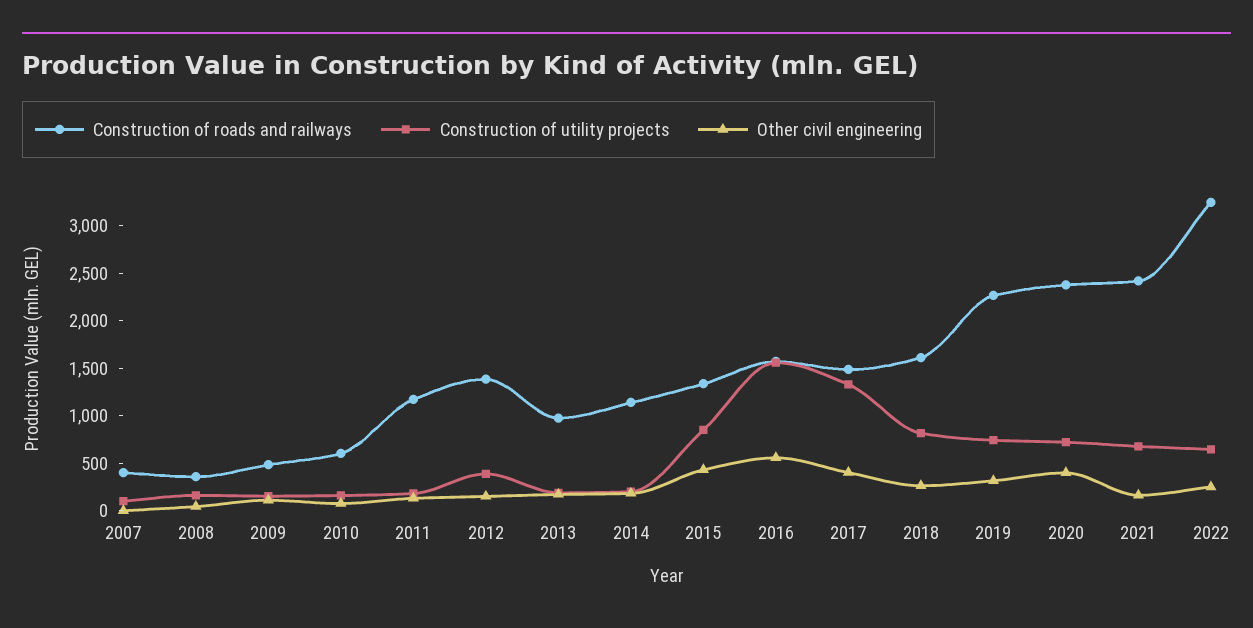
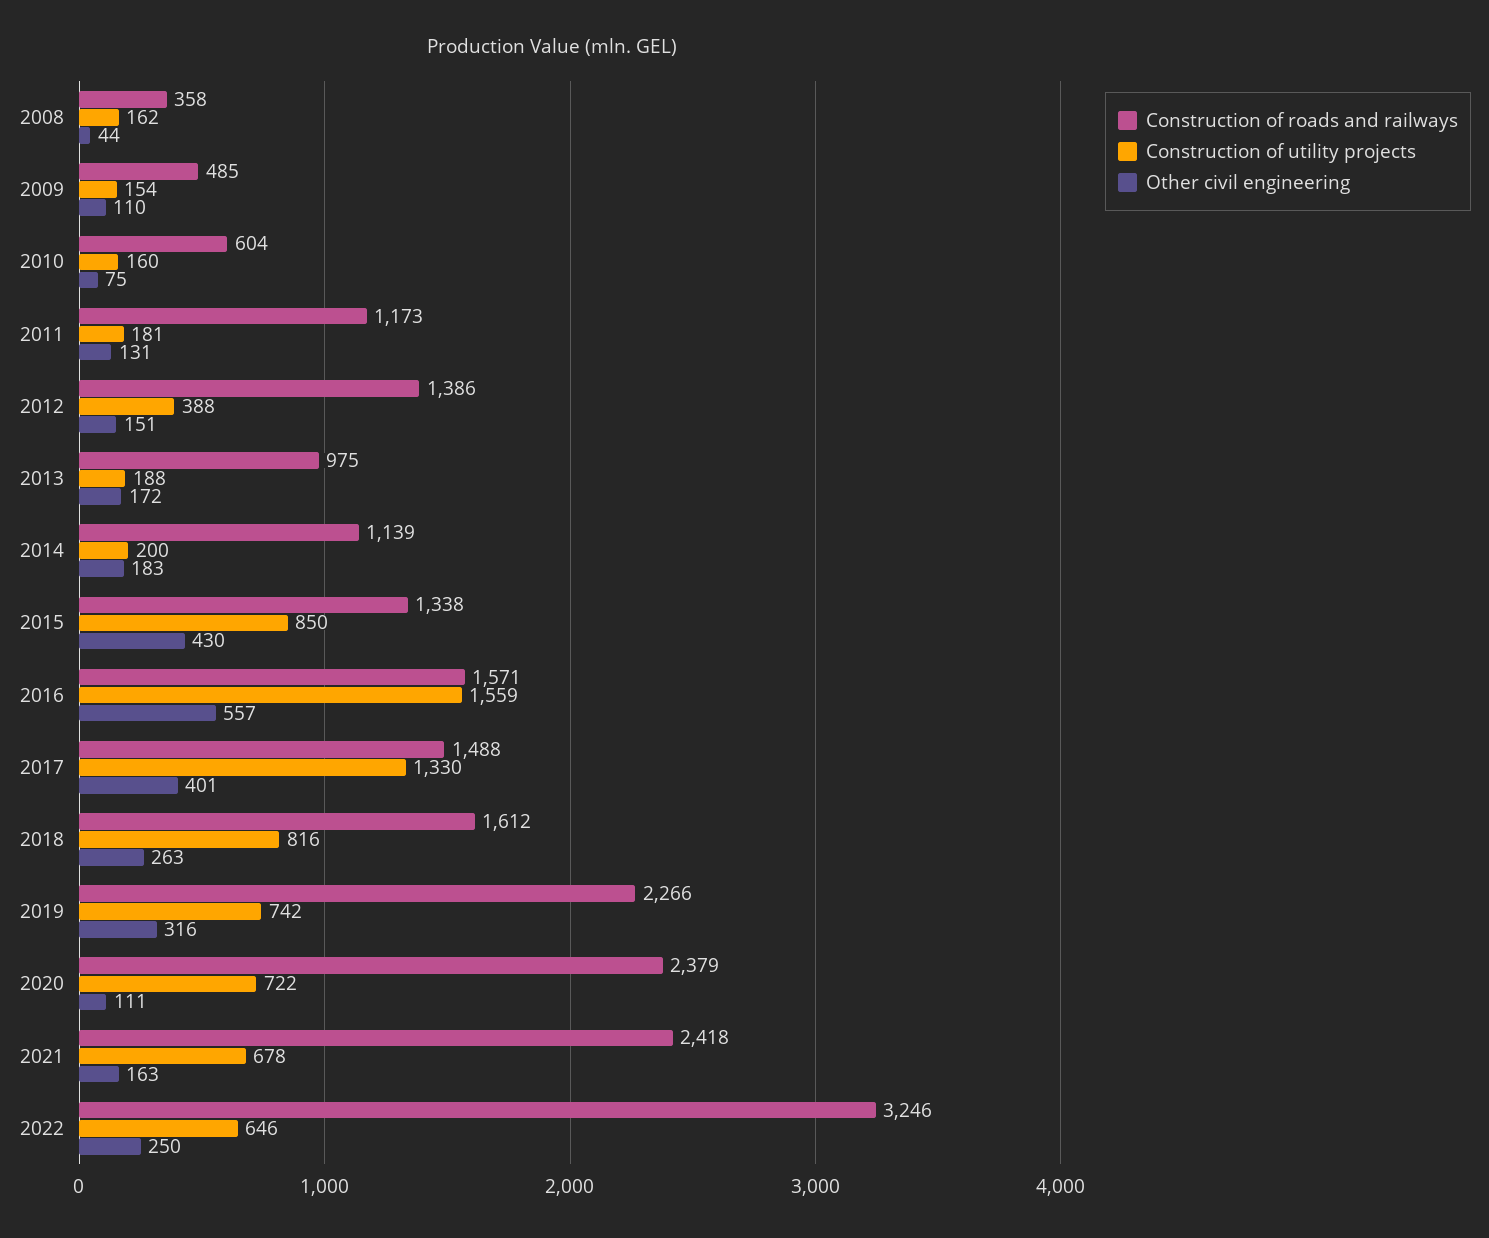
  {
    "Construction of roads and railways": {
-     "2007": 400,
      "2008": 358,
      "2009": 485,
      "2010": 604,
      "2011": 1173,
      "2012": 1386,
      "2013": 975,
      "2014": 1139,
      "2015": 1338,
      "2016": 1571,
      "2017": 1488,
      "2018": 1612,
      "2019": 2266,
      "2020": 2379,
      "2021": 2418,
      "2022": 3246
    },
    "Construction of utility projects": {
-     "2007": 100,
      "2008": 162,
      "2009": 154,
      "2010": 160,
      "2011": 181,
      "2012": 388,
      "2013": 188,
      "2014": 200,
      "2015": 850,
      "2016": 1559,
      "2017": 1330,
      "2018": 816,
      "2019": 742,
      "2020": 722,
      "2021": 678,
      "2022": 646
    },
    "Other civil engineering": {
-     "2007": 0,
      "2008": 44,
      "2009": 110,
      "2010": 75,
      "2011": 131,
      "2012": 151,
      "2013": 172,
      "2014": 183,
      "2015": 430,
      "2016": 557,
      "2017": 401,
      "2018": 263,
      "2019": 316,
-     "2020": 400,
+     "2020": 111,
      "2021": 163,
      "2022": 250
    }
  }

